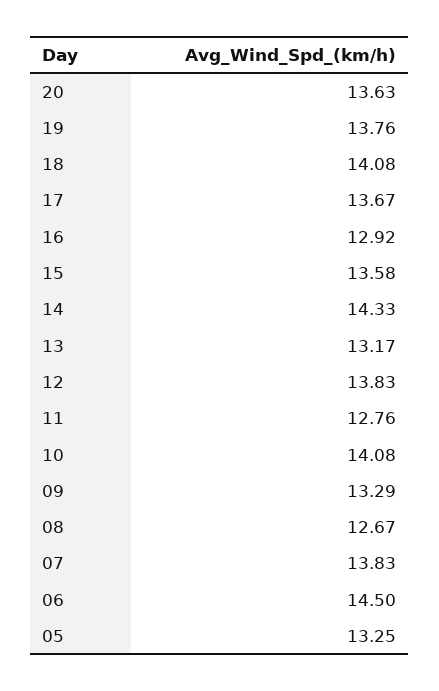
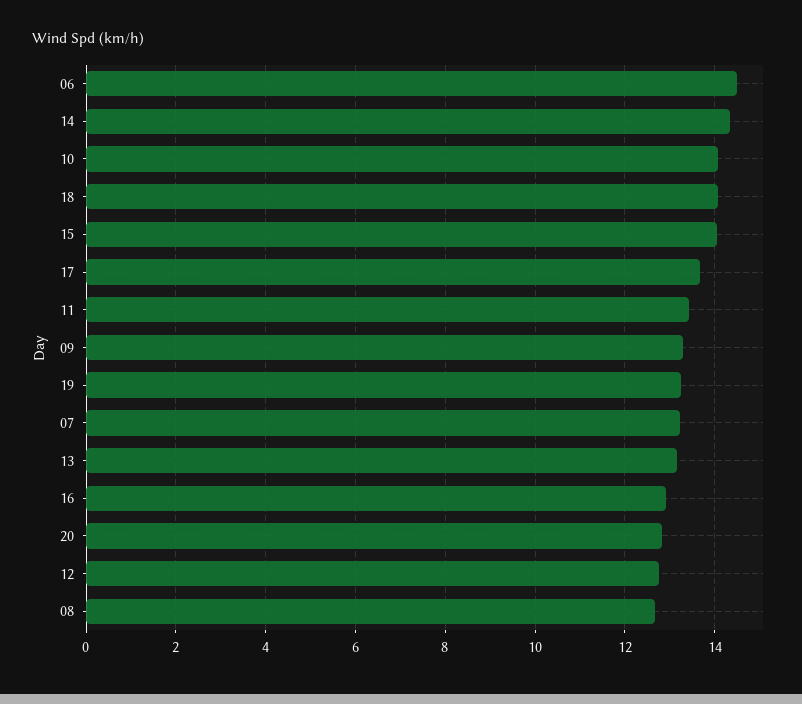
  {
-   "20": 13.63,
+   "20": 12.8,
-   "19": 13.76,
+   "19": 13.2,
    "18": 14.08,
    "17": 13.67,
    "16": 12.92,
-   "15": 13.58,
+   "15": 14,
    "14": 14.33,
    "13": 13.17,
-   "12": 13.83,
+   "12": 12.8,
-   "11": 12.76,
+   "11": 13.4,
    "10": 14.08,
    "09": 13.29,
    "08": 12.67,
-   "07": 13.83,
+   "07": 13.2,
-   "06": 14.5,
+   "06": 14.5
-   "05": 13.25
  }

